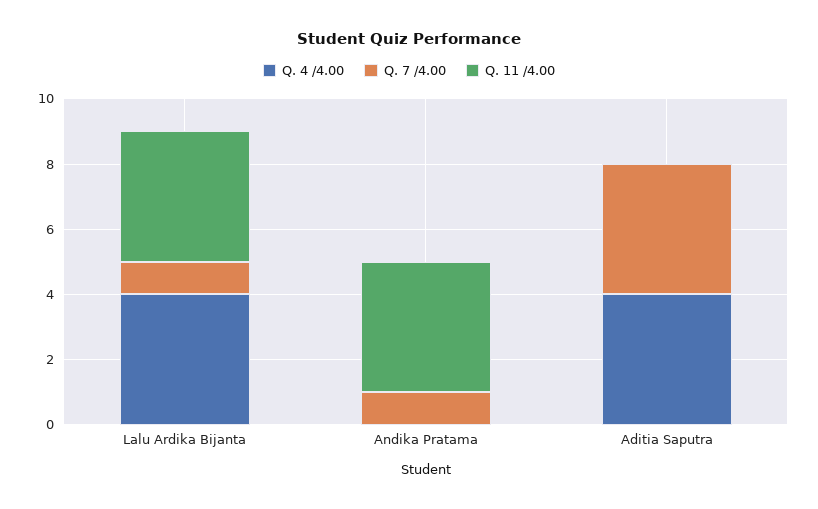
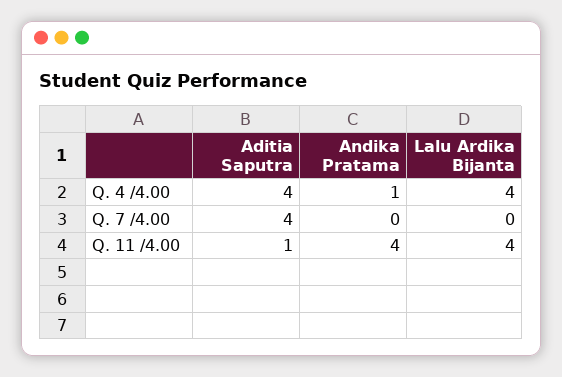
  {
    "Q. 4 /4.00": {
      "Lalu Ardika Bijanta": 4,
-     "Andika Pratama": 0,
+     "Andika Pratama": 1,
      "Aditia Saputra": 4
    },
    "Q. 7 /4.00": {
-     "Lalu Ardika Bijanta": 1,
+     "Lalu Ardika Bijanta": 0,
-     "Andika Pratama": 1,
+     "Andika Pratama": 0,
      "Aditia Saputra": 4
    },
    "Q. 11 /4.00": {
      "Lalu Ardika Bijanta": 4,
      "Andika Pratama": 4,
-     "Aditia Saputra": 0
+     "Aditia Saputra": 1
    }
  }

